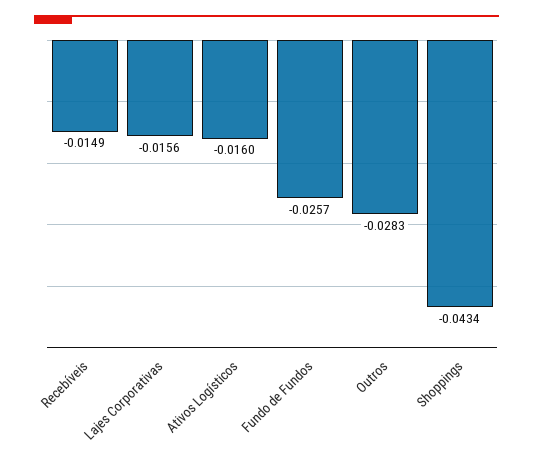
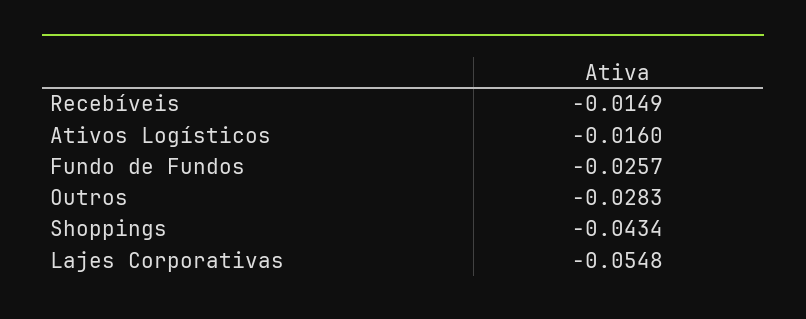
  {
    "Recebíveis": -0.0149,
-   "Lajes Corporativas": -0.0156,
+   "Lajes Corporativas": -0.0548,
    "Ativos Logísticos": -0.016,
    "Fundo de Fundos": -0.0257,
    "Outros": -0.0283,
    "Shoppings": -0.0434
  }

